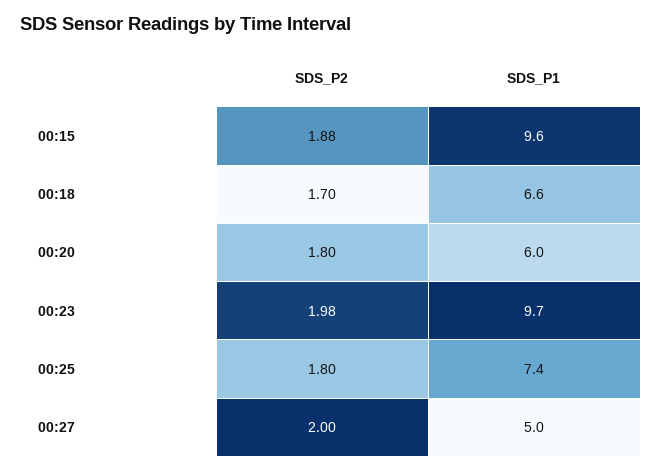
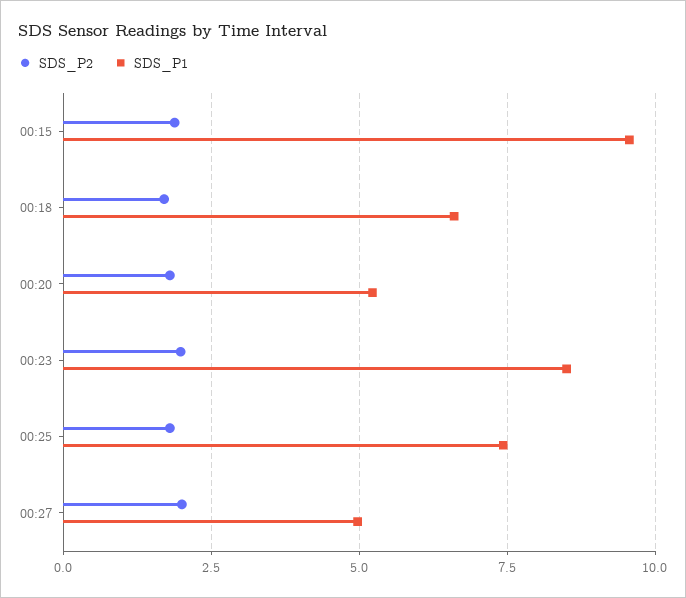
  {
    "SDS_P2": {
      "00:15": 1.88,
      "00:18": 1.7,
      "00:20": 1.8,
      "00:23": 1.98,
      "00:25": 1.8,
      "00:27": 2
    },
    "SDS_P1": {
      "00:15": 9.6,
      "00:18": 6.6,
-     "00:20": 6,
+     "00:20": 5.25,
-     "00:23": 9.7,
+     "00:23": 8.5,
      "00:25": 7.4,
      "00:27": 5
    }
  }

